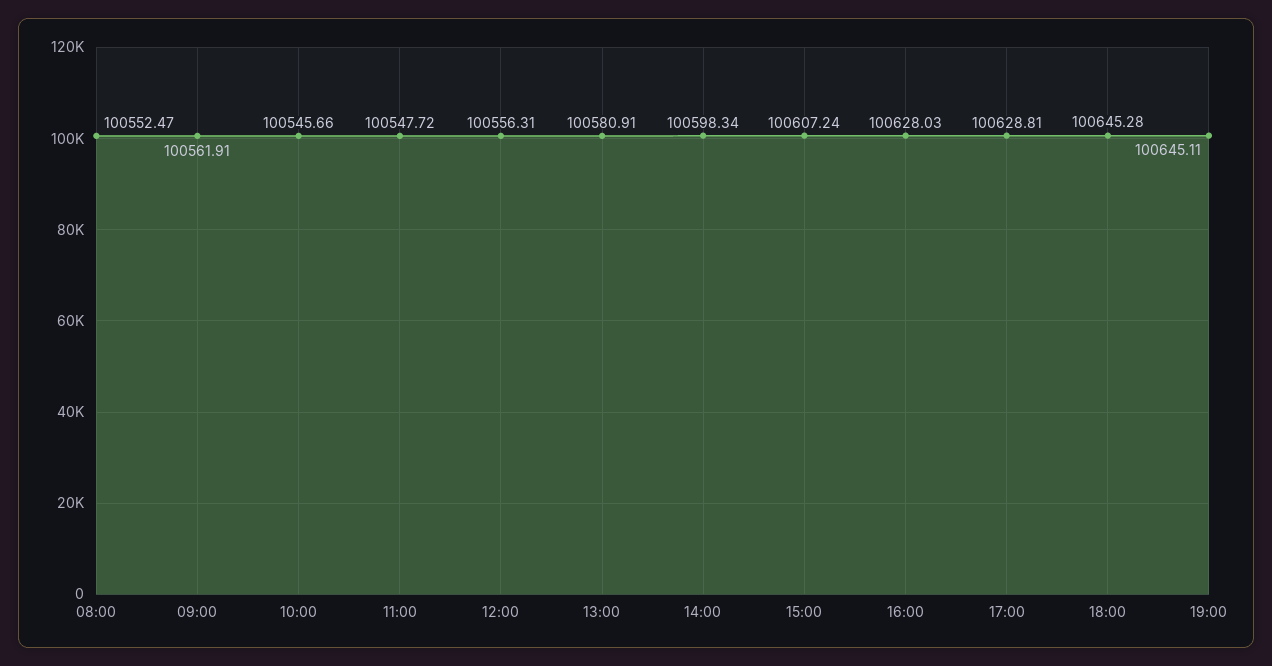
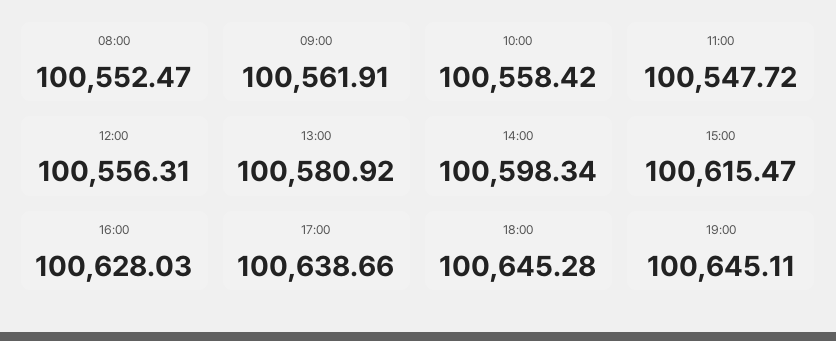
  {
    "08:00": 100552.47,
    "09:00": 100561.91,
-   "10:00": 100545.66,
+   "10:00": 100558.42,
    "11:00": 100547.72,
    "12:00": 100556.31,
-   "13:00": 100580.91,
+   "13:00": 100580.92,
    "14:00": 100598.34,
-   "15:00": 100607.24,
+   "15:00": 100615.47,
    "16:00": 100628.03,
-   "17:00": 100628.81,
+   "17:00": 100638.66,
    "18:00": 100645.28,
    "19:00": 100645.11
  }

